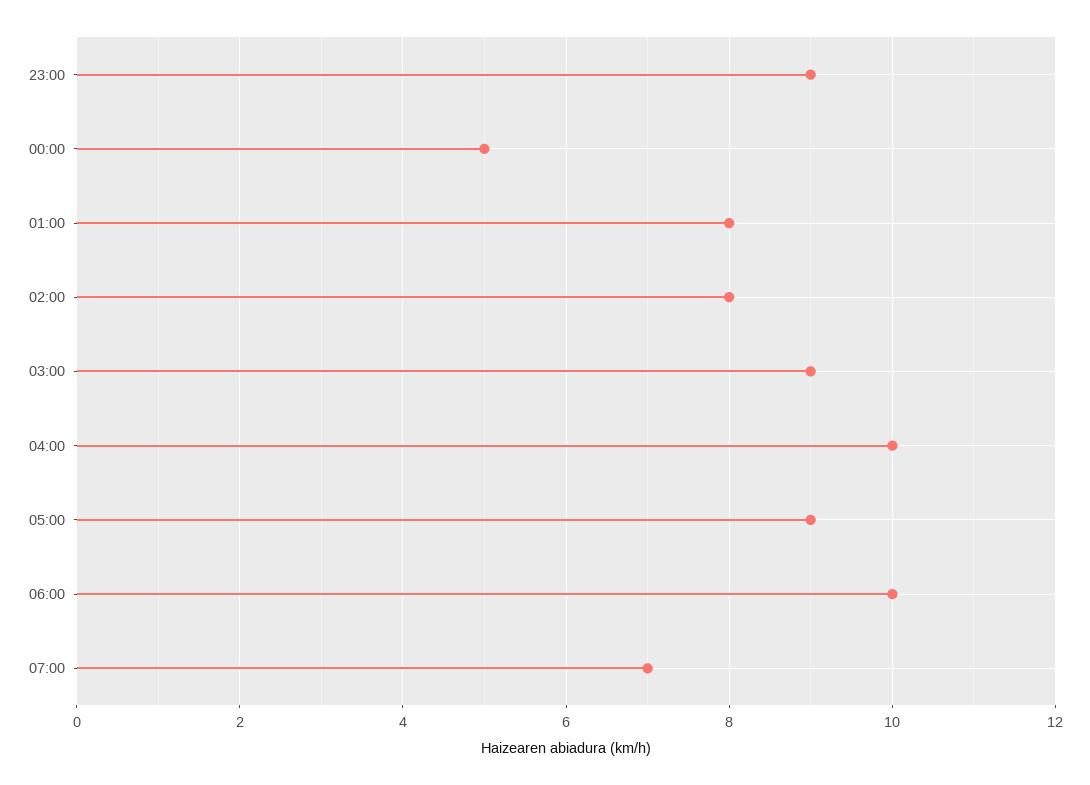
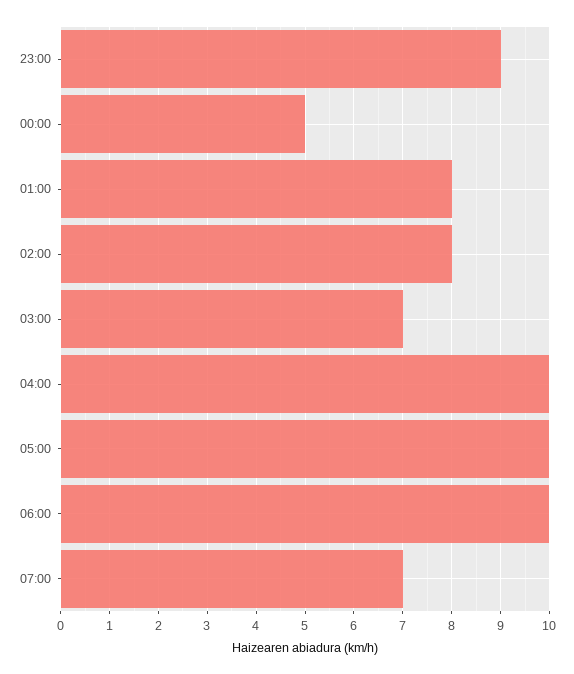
  {
    "23:00": 9,
    "00:00": 5,
    "01:00": 8,
    "02:00": 8,
-   "03:00": 9,
+   "03:00": 7,
    "04:00": 10,
-   "05:00": 9,
+   "05:00": 10,
    "06:00": 10,
    "07:00": 7
  }

